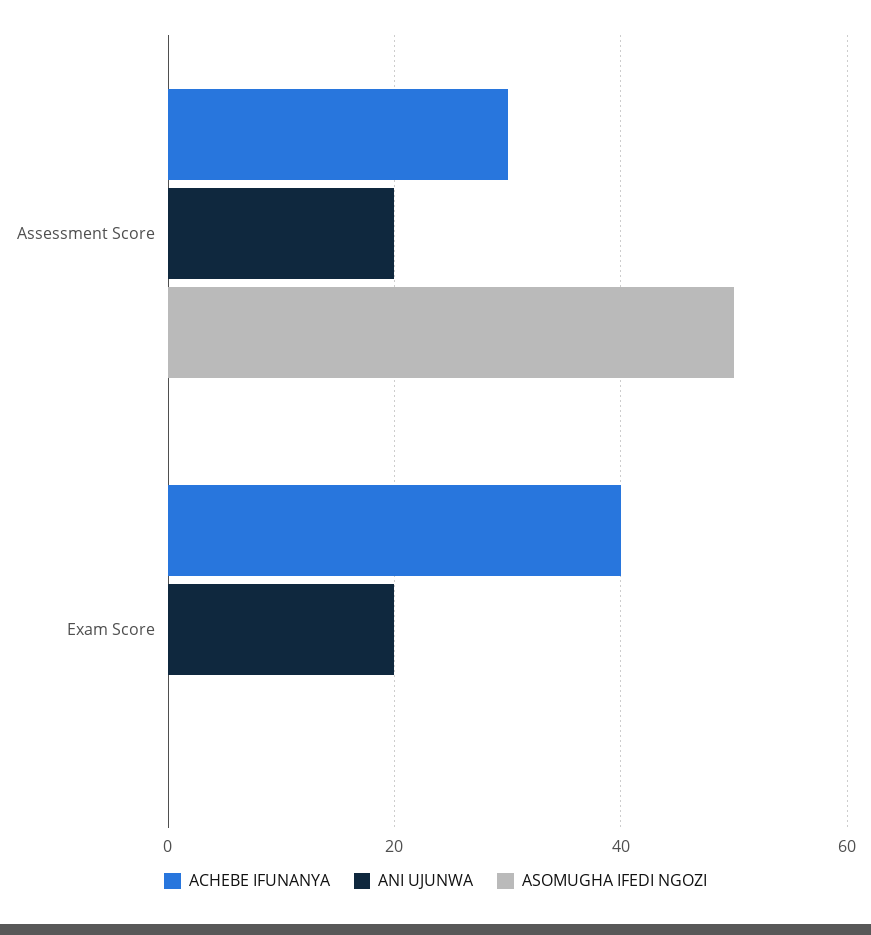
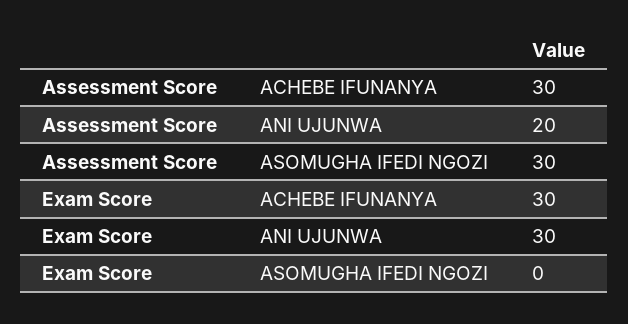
  {
    "ACHEBE IFUNANYA": {
      "Assessment Score": 30,
-     "Exam Score": 40
+     "Exam Score": 30
    },
    "ANI UJUNWA": {
      "Assessment Score": 20,
-     "Exam Score": 20
+     "Exam Score": 30
    },
    "ASOMUGHA IFEDI NGOZI": {
-     "Assessment Score": 50,
+     "Assessment Score": 30,
      "Exam Score": 0
    }
  }

